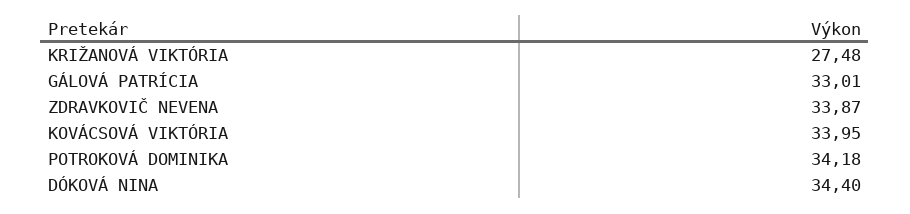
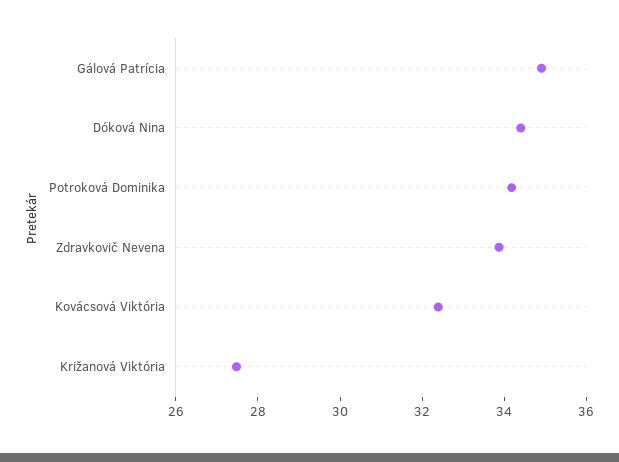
  {
    "KRIŽANOVÁ VIKTÓRIA": 27.48,
-   "GÁLOVÁ PATRÍCIA": 33.01,
+   "GÁLOVÁ PATRÍCIA": 35,
    "ZDRAVKOVIČ NEVENA": 33.87,
-   "KOVÁCSOVÁ VIKTÓRIA": 33.95,
+   "KOVÁCSOVÁ VIKTÓRIA": 32.5,
    "POTROKOVÁ DOMINIKA": 34.18,
    "DÓKOVÁ NINA": 34.4
  }

